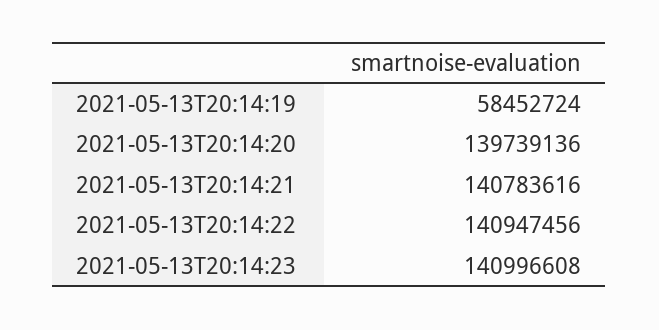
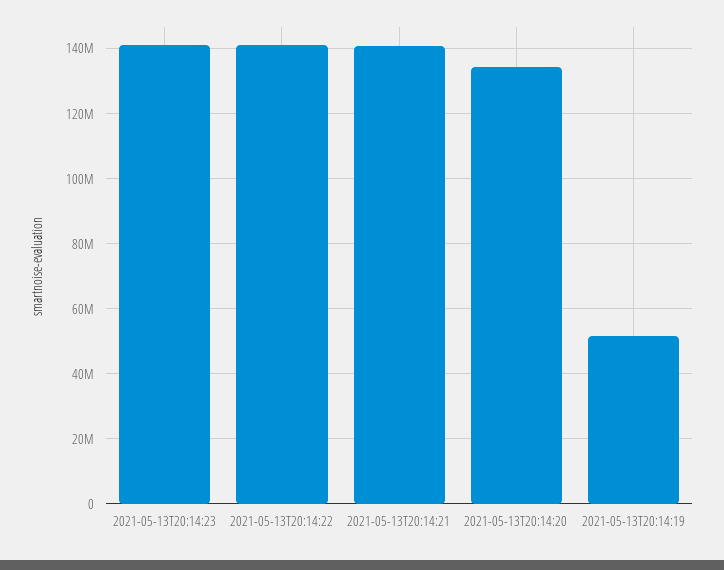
  {
-   "2021-05-13T20:14:19": 58452724,
+   "2021-05-13T20:14:19": 52000000,
-   "2021-05-13T20:14:20": 139739136,
+   "2021-05-13T20:14:20": 134000000,
    "2021-05-13T20:14:21": 140783616,
    "2021-05-13T20:14:22": 140947456,
    "2021-05-13T20:14:23": 140996608
  }

